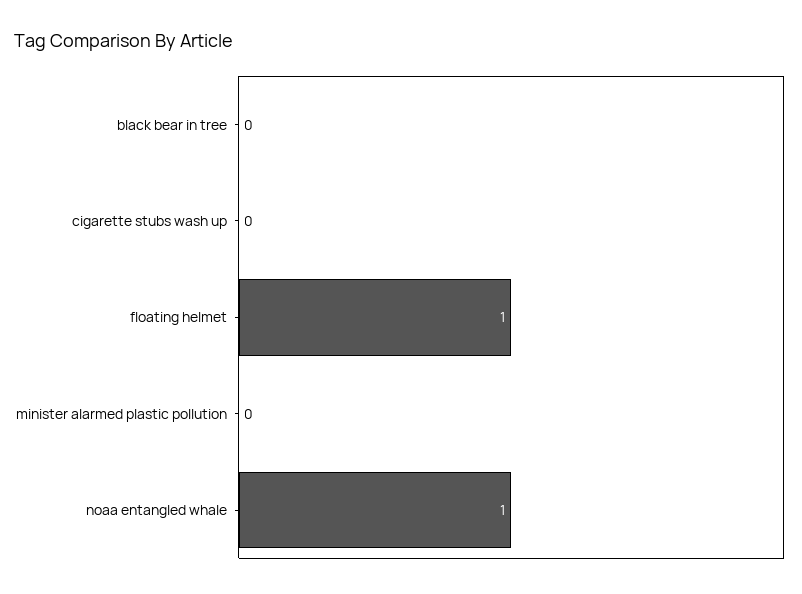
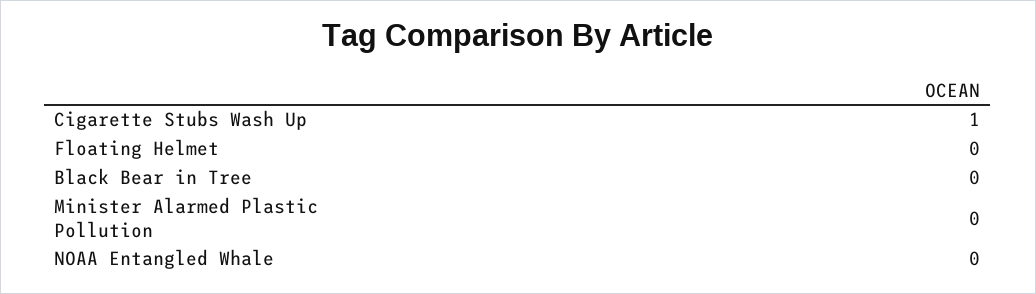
  {
    "black bear in tree": 0,
-   "cigarette stubs wash up": 0,
+   "cigarette stubs wash up": 1,
-   "floating helmet": 1,
+   "floating helmet": 0,
    "minister alarmed plastic pollution": 0,
-   "noaa entangled whale": 1
+   "noaa entangled whale": 0
  }

